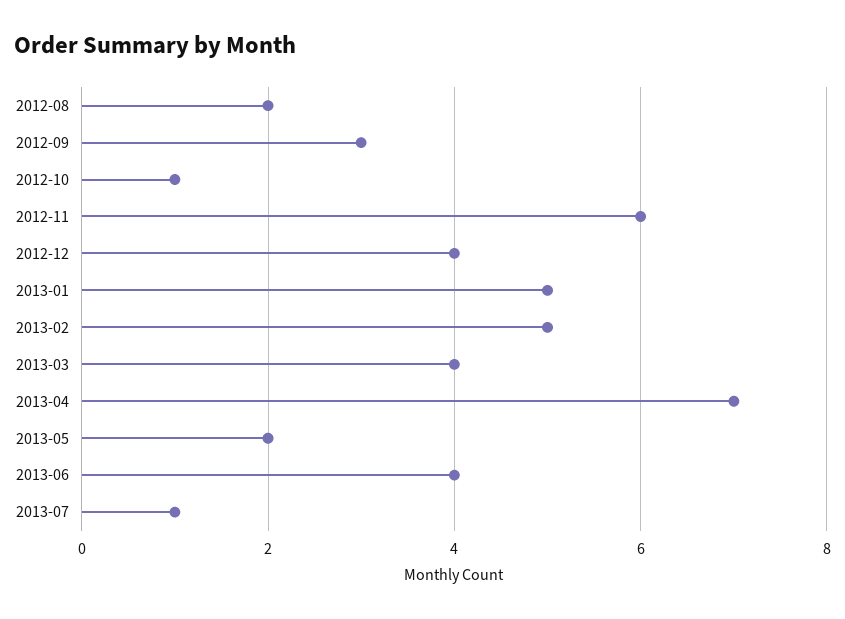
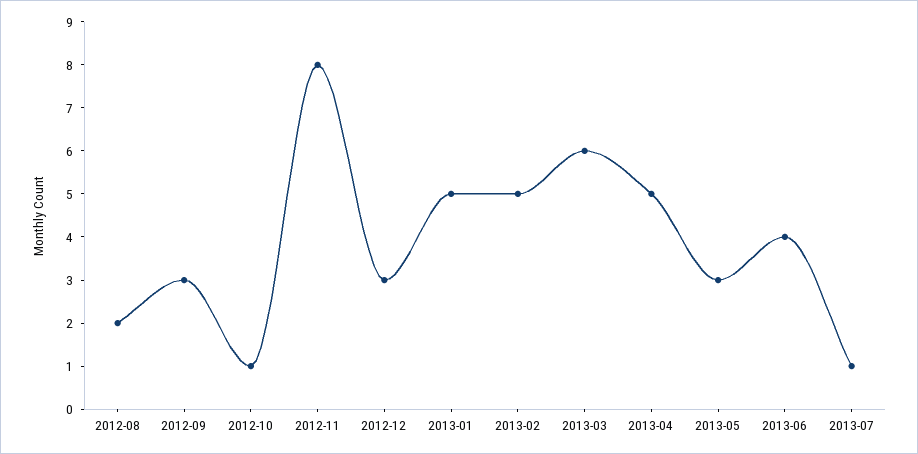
  {
    "2012-08": 2,
    "2012-09": 3,
    "2012-10": 1,
-   "2012-11": 6,
+   "2012-11": 8,
-   "2012-12": 4,
+   "2012-12": 3,
    "2013-01": 5,
    "2013-02": 5,
-   "2013-03": 4,
+   "2013-03": 6,
-   "2013-04": 7,
+   "2013-04": 5,
-   "2013-05": 2,
+   "2013-05": 3,
    "2013-06": 4,
    "2013-07": 1
  }

